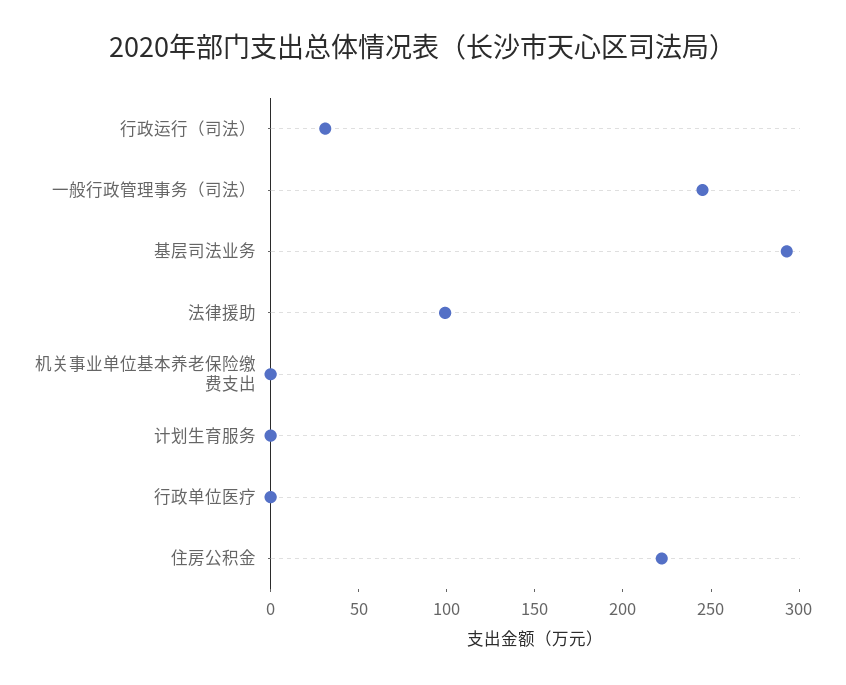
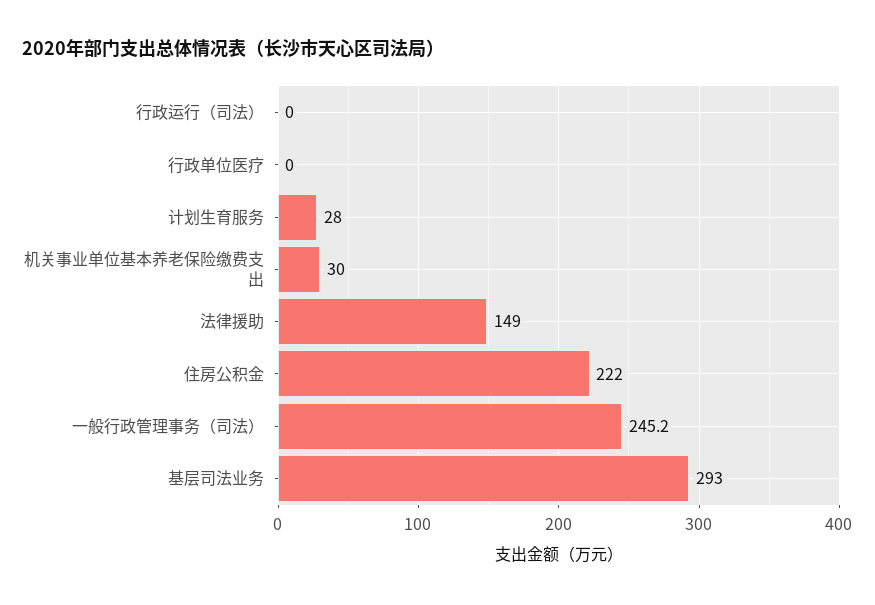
  {
-   "行政运行（司法）": 30,
+   "行政运行（司法）": 0,
    "一般行政管理事务（司法）": 245.2,
    "基层司法业务": 293,
-   "法律援助": 100,
+   "法律援助": 149,
-   "机关事业单位基本养老保险缴费支出": 0,
+   "机关事业单位基本养老保险缴费支出": 30,
-   "计划生育服务": 0,
+   "计划生育服务": 28,
    "行政单位医疗": 0,
    "住房公积金": 222
  }

